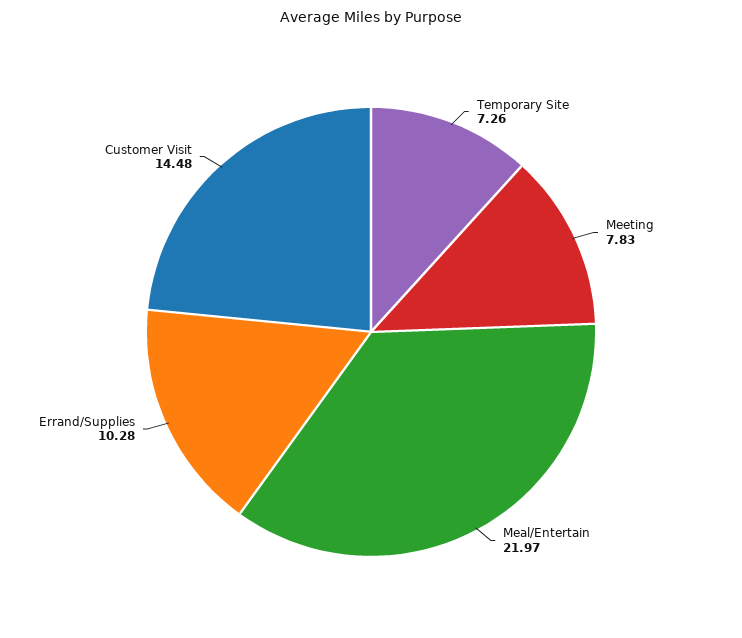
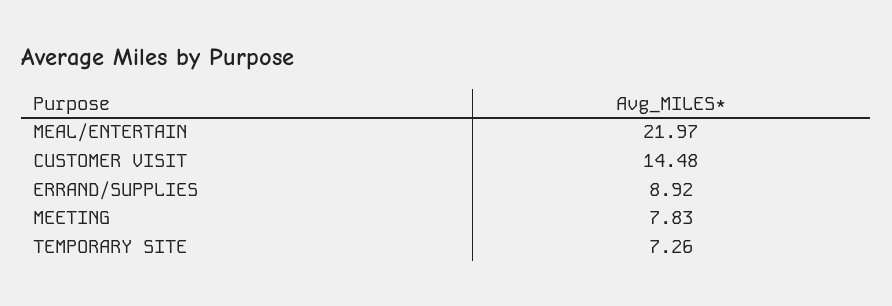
  {
    "Temporary Site": 7.26,
    "Meeting": 7.83,
    "Meal/Entertain": 21.97,
-   "Errand/Supplies": 10.28,
+   "Errand/Supplies": 8.92,
    "Customer Visit": 14.48
  }

